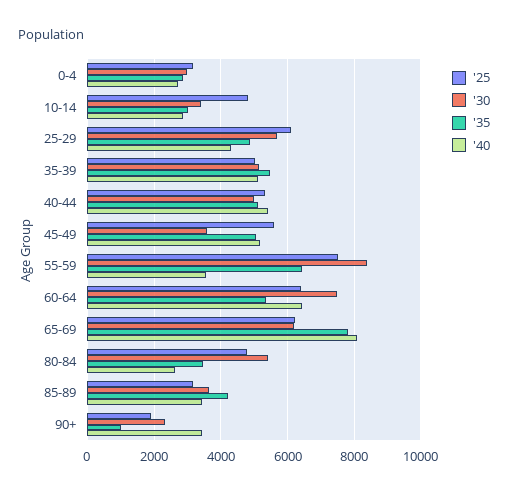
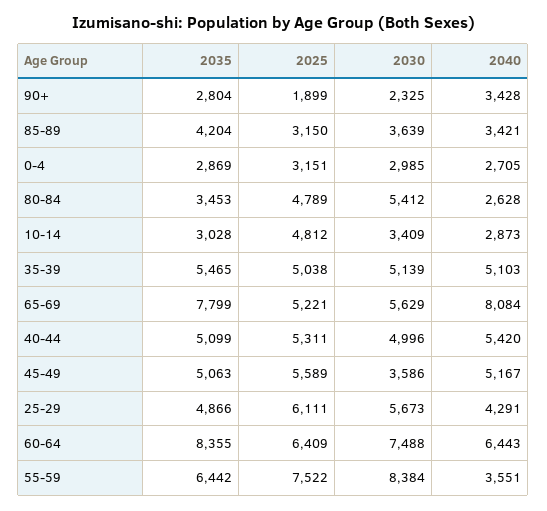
  {
    "'25": {
      "0-4": 3151,
      "10-14": 4812,
      "25-29": 6111,
      "35-39": 5038,
      "40-44": 5311,
      "45-49": 5589,
      "55-59": 7522,
      "60-64": 6409,
-     "65-69": 6200,
+     "65-69": 5221,
      "80-84": 4789,
      "85-89": 3150,
      "90+": 1899
    },
    "'30": {
      "0-4": 2985,
      "10-14": 3409,
      "25-29": 5673,
      "35-39": 5139,
      "40-44": 4996,
      "45-49": 3586,
      "55-59": 8384,
      "60-64": 7488,
-     "65-69": 6200,
+     "65-69": 5629,
      "80-84": 5412,
      "85-89": 3639,
      "90+": 2325
    },
    "'35": {
      "0-4": 2869,
      "10-14": 3028,
      "25-29": 4866,
      "35-39": 5465,
      "40-44": 5099,
      "45-49": 5063,
      "55-59": 6442,
-     "60-64": 5400,
+     "60-64": 8355,
      "65-69": 7799,
      "80-84": 3453,
      "85-89": 4204,
-     "90+": 1000
+     "90+": 2804
    },
    "'40": {
      "0-4": 2705,
      "10-14": 2873,
      "25-29": 4291,
      "35-39": 5103,
      "40-44": 5420,
      "45-49": 5167,
      "55-59": 3551,
      "60-64": 6443,
      "65-69": 8084,
      "80-84": 2628,
      "85-89": 3421,
      "90+": 3428
    }
  }

